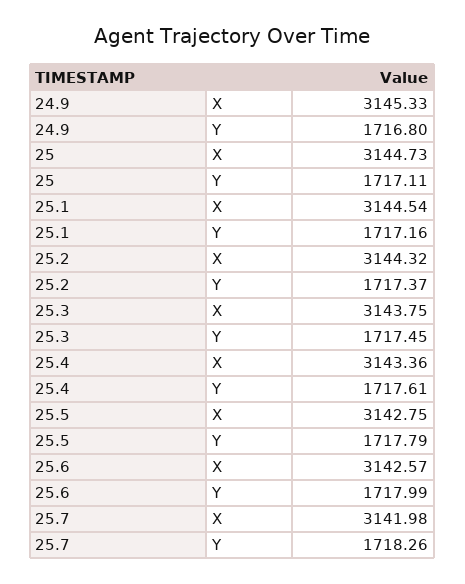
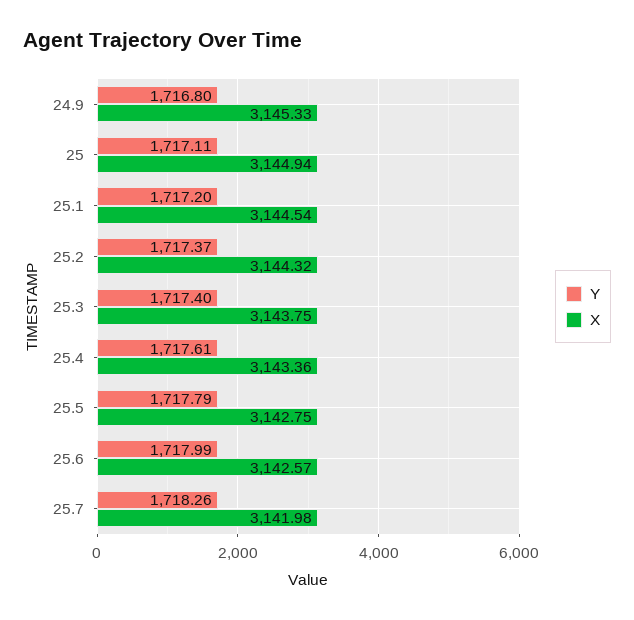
  {
    "X": {
      "24.9": 3145.33,
-     "25": 3144.73,
+     "25": 3144.94,
      "25.1": 3144.54,
      "25.2": 3144.32,
      "25.3": 3143.75,
      "25.4": 3143.36,
      "25.5": 3142.75,
      "25.6": 3142.57,
      "25.7": 3141.98
    },
    "Y": {
      "24.9": 1716.8,
      "25": 1717.11,
-     "25.1": 1717.16,
+     "25.1": 1717.2,
      "25.2": 1717.37,
-     "25.3": 1717.45,
+     "25.3": 1717.4,
      "25.4": 1717.61,
      "25.5": 1717.79,
      "25.6": 1717.99,
      "25.7": 1718.26
    }
  }

